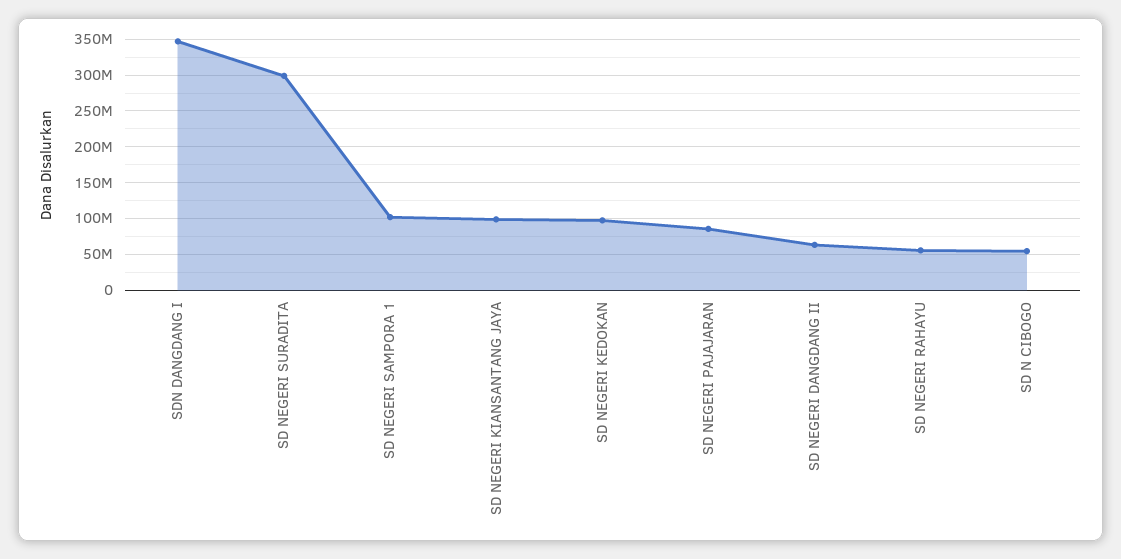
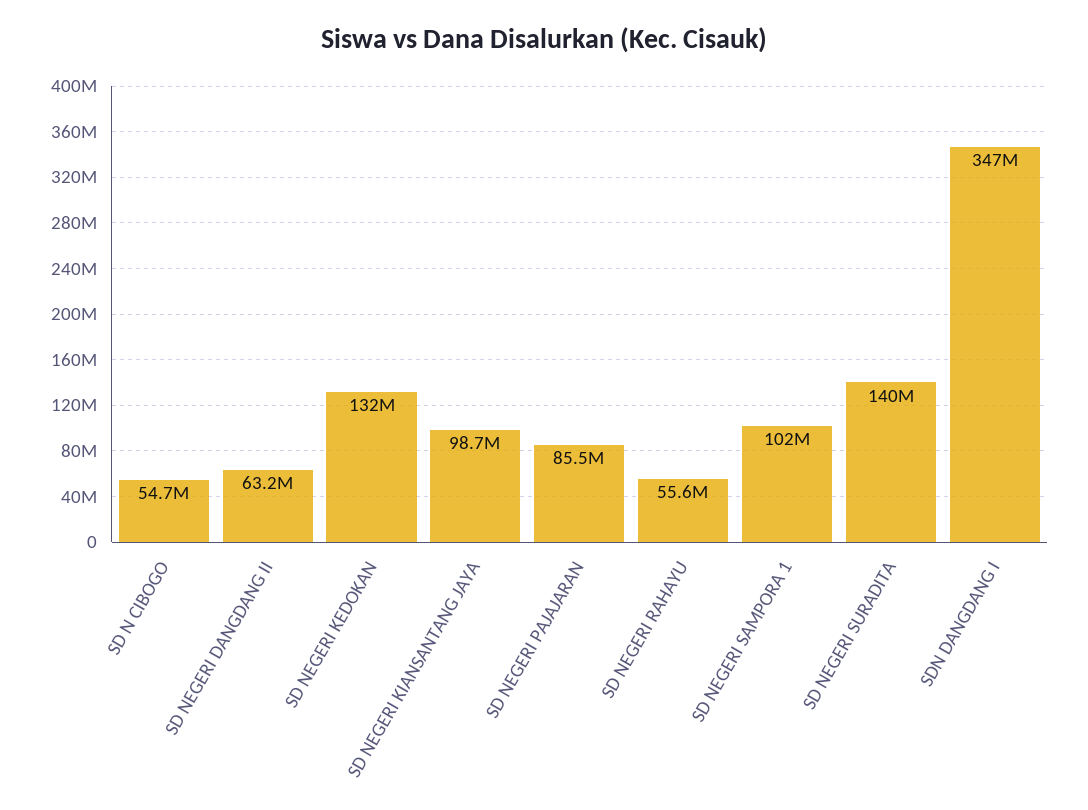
  {
    "SDN DANGDANG I": 347000000,
-   "SD NEGERI SURADITA": 300000000,
+   "SD NEGERI SURADITA": 140000000,
    "SD NEGERI SAMPORA 1": 102000000,
    "SD NEGERI KIANSANTANG JAYA": 98700000,
-   "SD NEGERI KEDOKAN": 100000000,
+   "SD NEGERI KEDOKAN": 132000000,
    "SD NEGERI PAJAJARAN": 85500000,
    "SD NEGERI DANGDANG II": 63200000,
    "SD NEGERI RAHAYU": 55600000,
    "SD N CIBOGO": 54700000
  }

